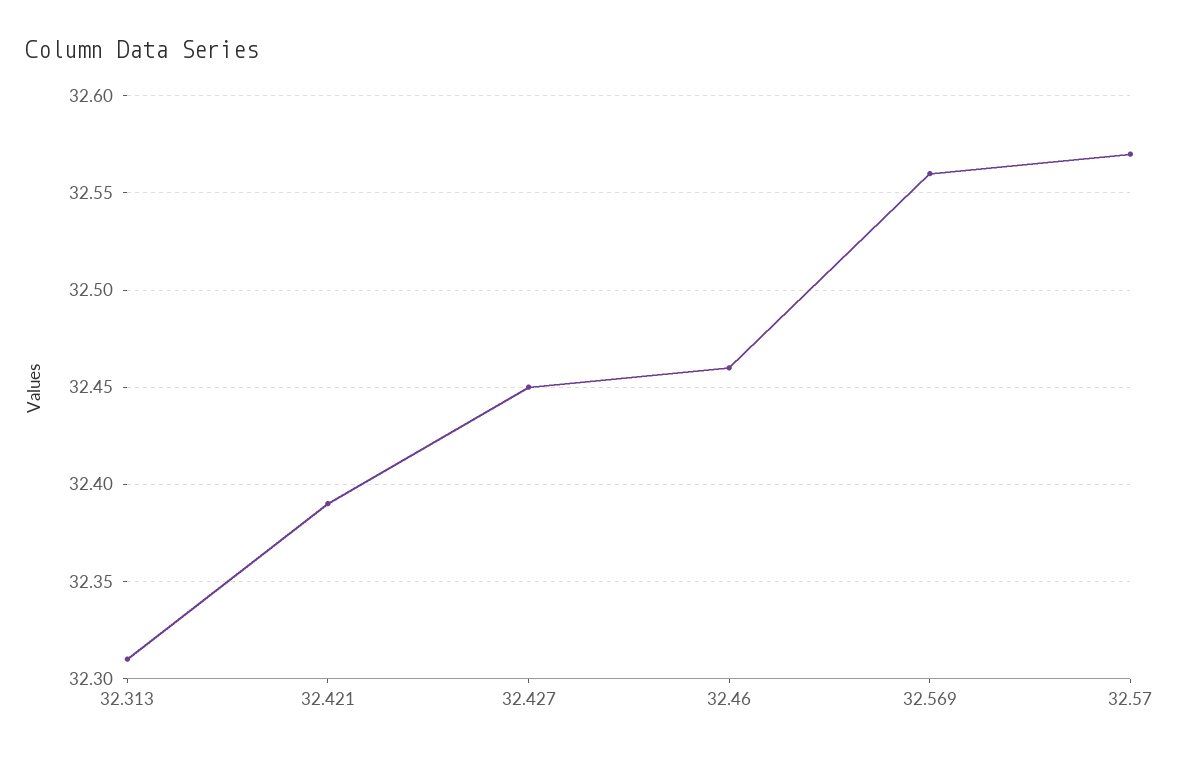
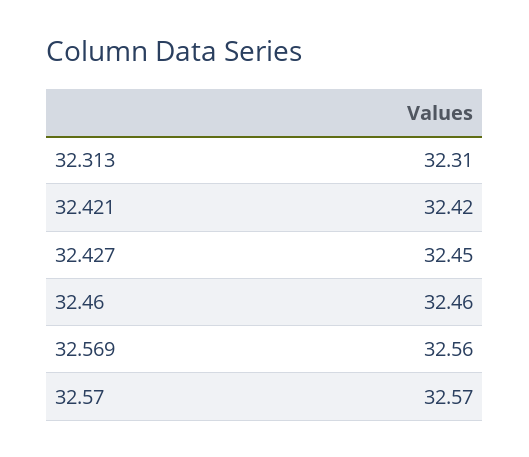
  {
    "32.313": 32.31,
-   "32.421": 32.39,
+   "32.421": 32.42,
    "32.427": 32.45,
    "32.46": 32.46,
    "32.569": 32.56,
    "32.57": 32.57
  }

